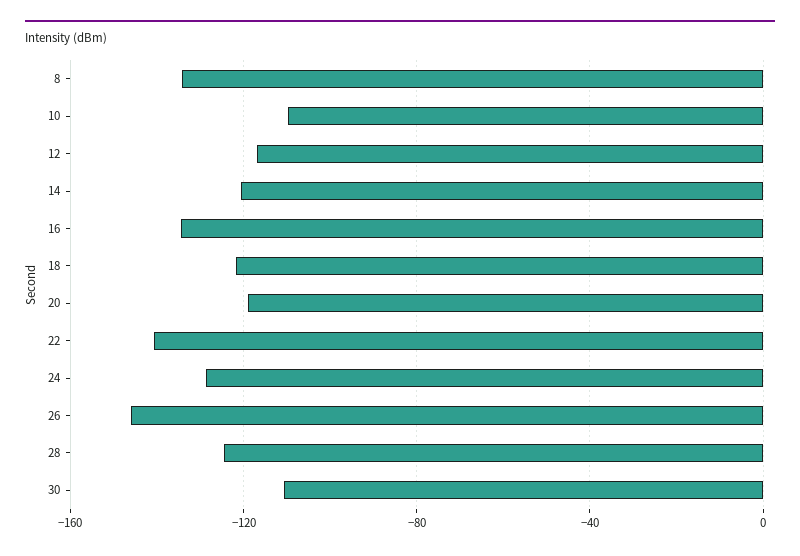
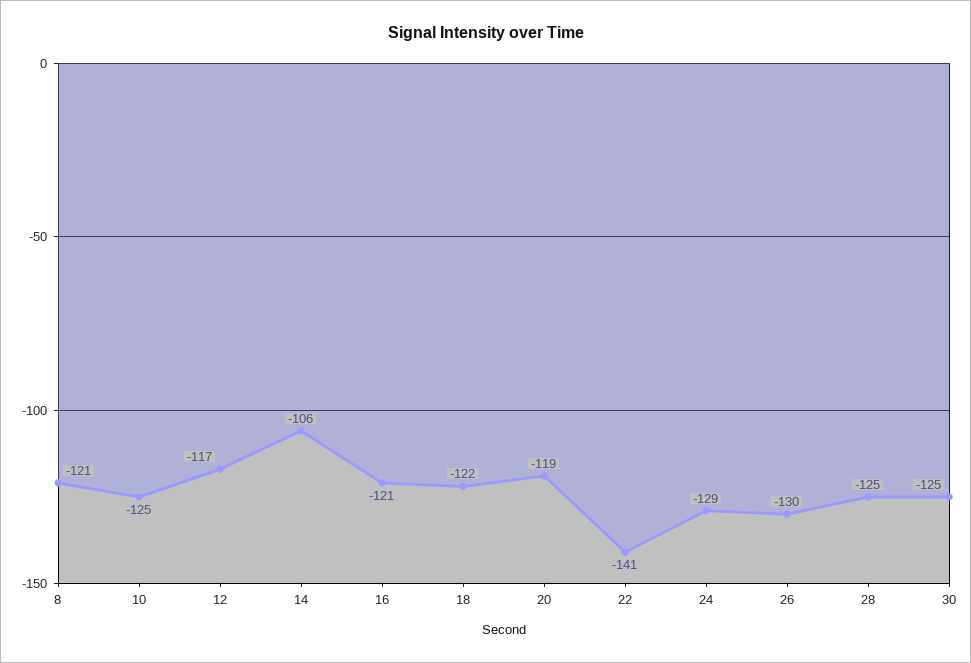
  {
-   "8": -135,
+   "8": -121,
-   "10": -110,
+   "10": -125,
    "12": -117,
-   "14": -120,
+   "14": -106,
-   "16": -135,
+   "16": -121,
    "18": -122,
    "20": -119,
    "22": -141,
    "24": -129,
-   "26": -145,
+   "26": -130,
    "28": -125,
-   "30": -110
+   "30": -125
  }

